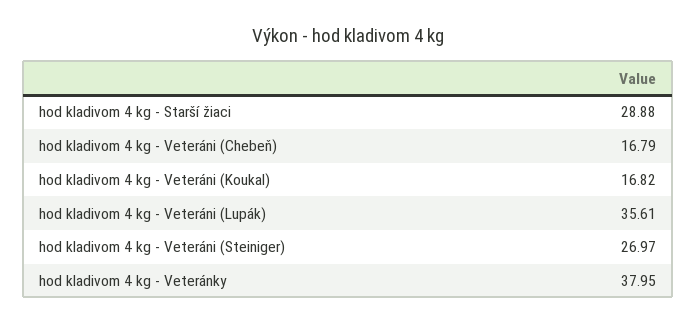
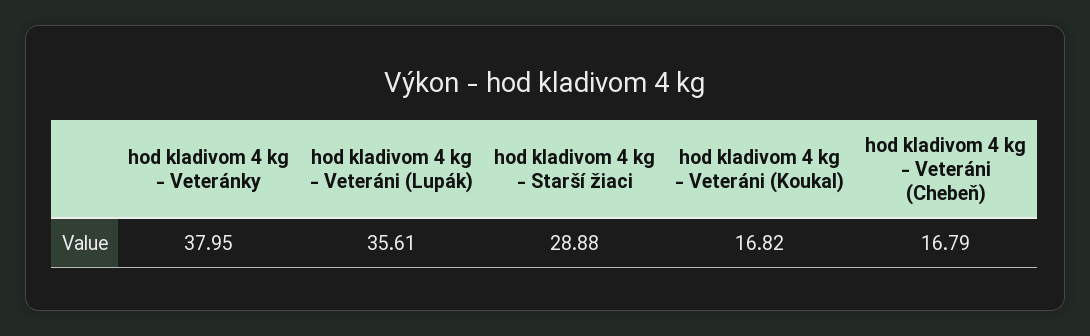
  {
    "hod kladivom 4 kg - Starší žiaci": 28.88,
    "hod kladivom 4 kg - Veteráni (Chebeň)": 16.79,
    "hod kladivom 4 kg - Veteráni (Koukal)": 16.82,
    "hod kladivom 4 kg - Veteráni (Lupák)": 35.61,
-   "hod kladivom 4 kg - Veteráni (Steiniger)": 26.97,
    "hod kladivom 4 kg - Veteránky": 37.95
  }

